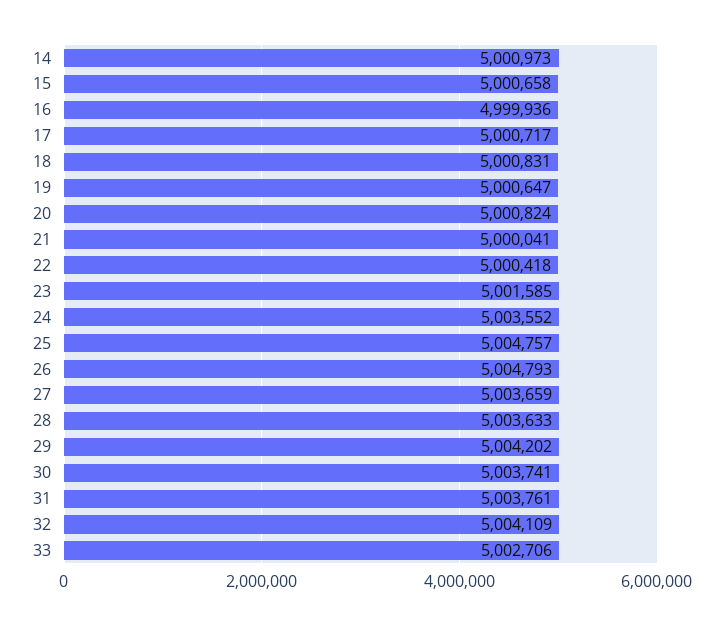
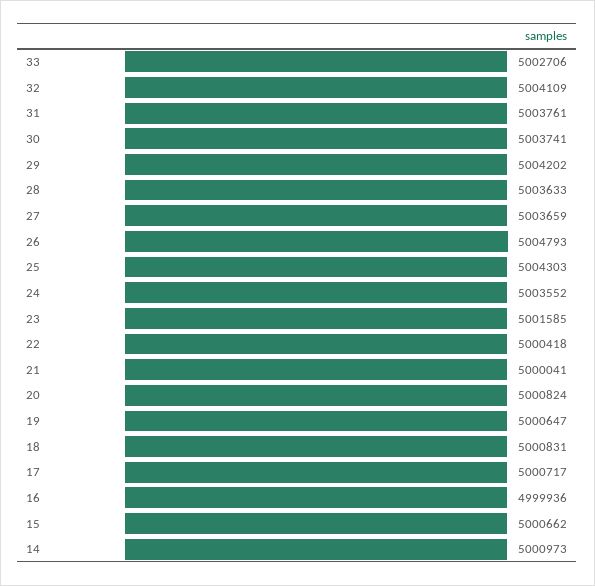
  {
    "14": 5000973,
-   "15": 5000658,
+   "15": 5000662,
    "16": 4999936,
    "17": 5000717,
    "18": 5000831,
    "19": 5000647,
    "20": 5000824,
    "21": 5000041,
    "22": 5000418,
    "23": 5001585,
    "24": 5003552,
-   "25": 5004757,
+   "25": 5004303,
    "26": 5004793,
    "27": 5003659,
    "28": 5003633,
    "29": 5004202,
    "30": 5003741,
    "31": 5003761,
    "32": 5004109,
    "33": 5002706
  }

